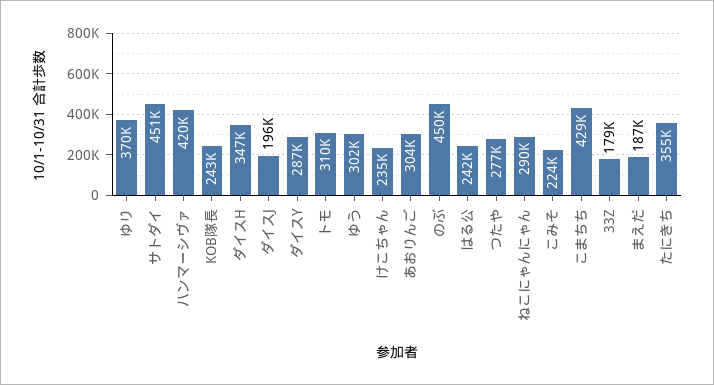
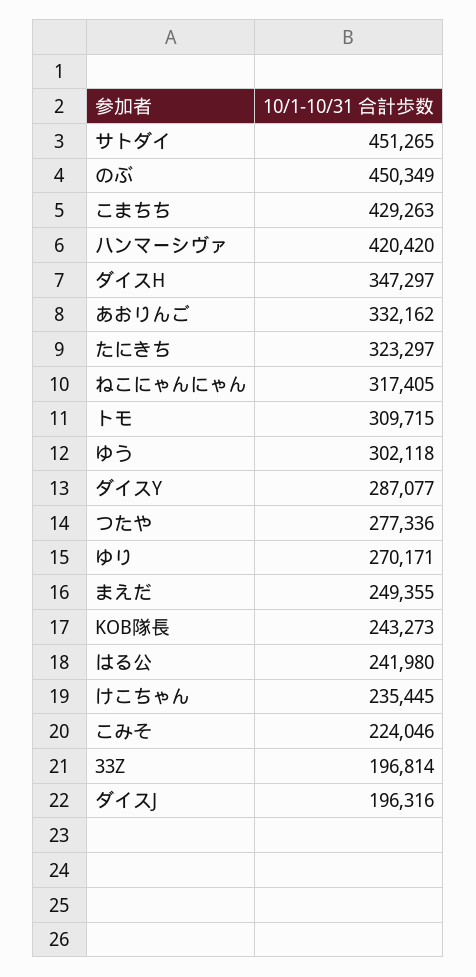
  {
-   "ゆり": 370000,
+   "ゆり": 270171,
    "サトダイ": 451265,
    "ハンマーシヴァ": 420420,
    "KOB隊長": 243273,
    "ダイスH": 347297,
    "ダイスJ": 196316,
    "ダイスY": 287077,
    "トモ": 309715,
    "ゆう": 302118,
    "けこちゃん": 235445,
-   "あおりんご": 304000,
+   "あおりんご": 332162,
    "のぶ": 450349,
    "はる公": 241980,
    "つたや": 277336,
-   "ねこにゃんにゃん": 290000,
+   "ねこにゃんにゃん": 317405,
    "こみそ": 224046,
    "こまちち": 429263,
-   "33Z": 179000,
+   "33Z": 196814,
-   "まえだ": 187000,
+   "まえだ": 249355,
-   "たにきち": 355000
+   "たにきち": 323297
  }

